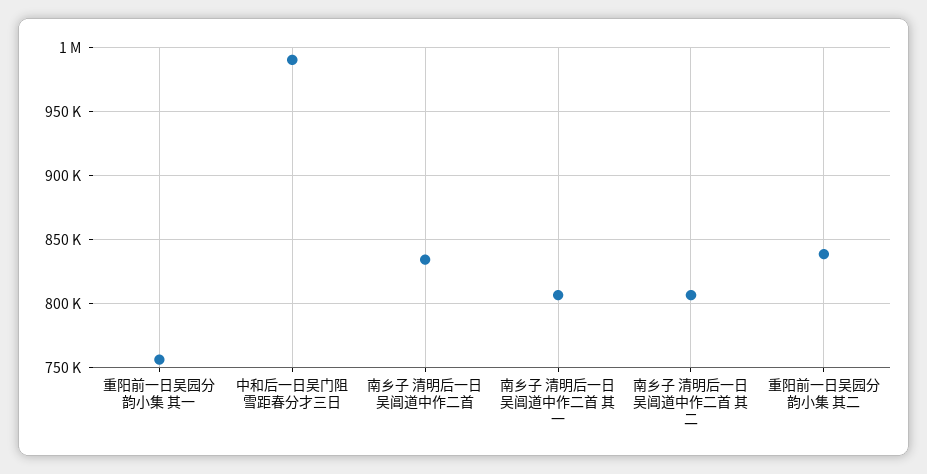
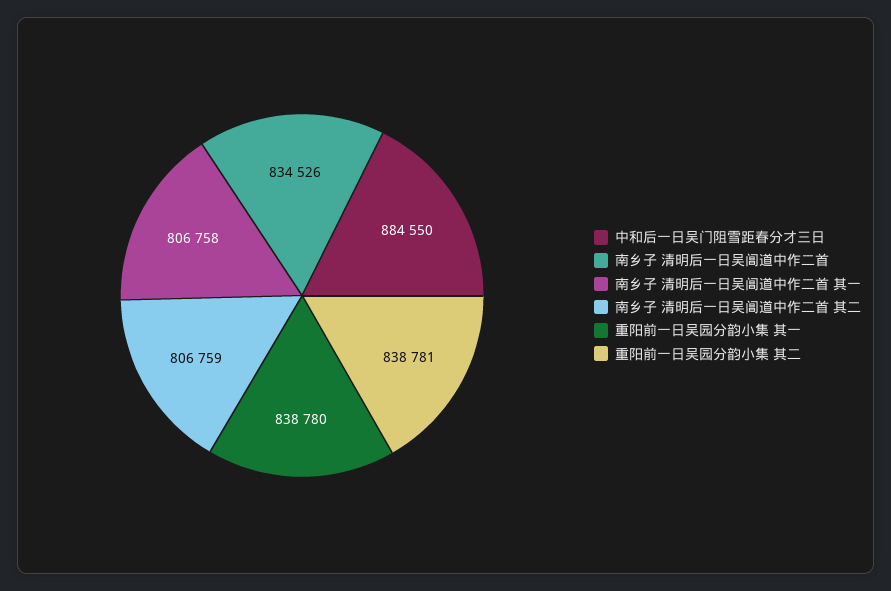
  {
-   "重阳前一日吴园分韵小集 其一": 755000,
+   "重阳前一日吴园分韵小集 其一": 838780,
-   "中和后一日吴门阻雪距春分才三日": 990000,
+   "中和后一日吴门阻雪距春分才三日": 884550,
    "南乡子 清明后一日吴阊道中作二首": 834526,
    "南乡子 清明后一日吴阊道中作二首 其一": 806758,
    "南乡子 清明后一日吴阊道中作二首 其二": 806759,
    "重阳前一日吴园分韵小集 其二": 838781
  }

